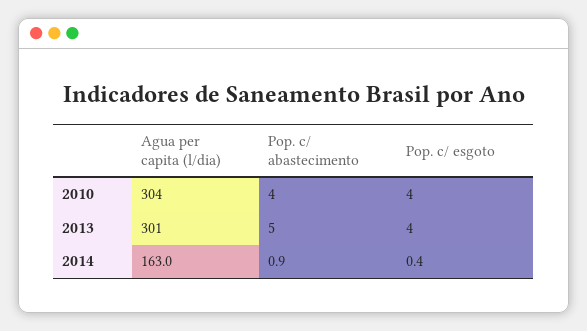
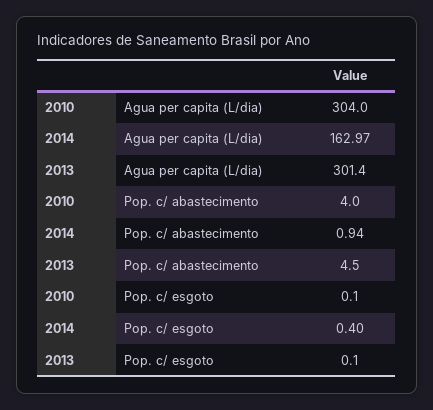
  {
    "Agua per capita (l/dia)": {
      "2010": 304,
      "2013": 301.4,
      "2014": 162.97
    },
    "Pop. c/ abastecimento": {
      "2010": 4,
      "2013": 4.5,
      "2014": 0.94
    },
    "Pop. c/ esgoto": {
-     "2010": 4,
+     "2010": 0.1,
-     "2013": 4,
+     "2013": 0.1,
      "2014": 0.4
    }
  }

